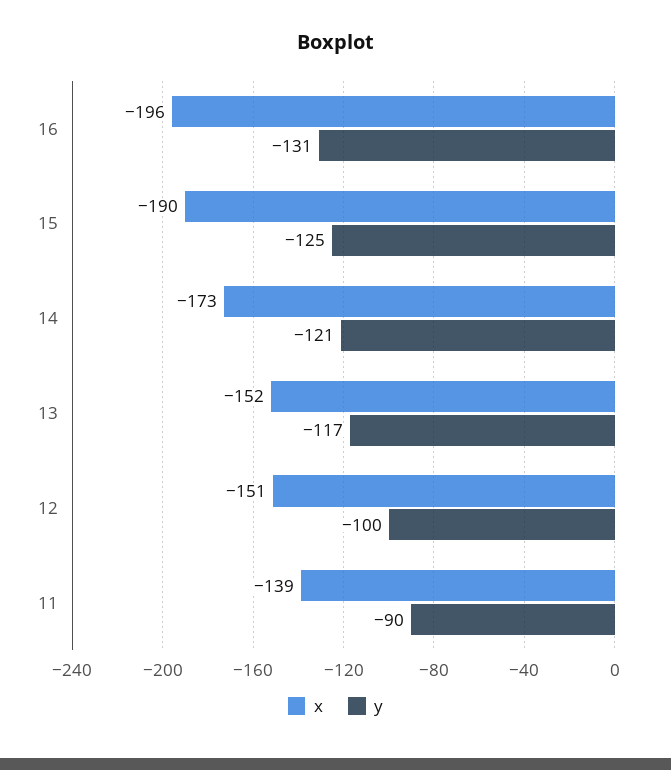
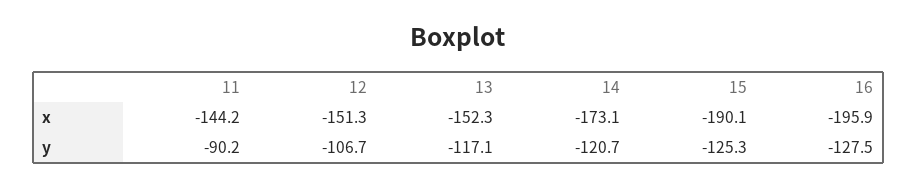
  {
    "x": {
      "16": -195.9,
      "15": -190.1,
      "14": -173.1,
      "13": -152.3,
      "12": -151.3,
-     "11": -139
+     "11": -144.2
    },
    "y": {
-     "16": -131,
+     "16": -127.5,
      "15": -125.3,
      "14": -120.7,
      "13": -117.1,
-     "12": -100,
+     "12": -106.7,
      "11": -90.2
    }
  }

